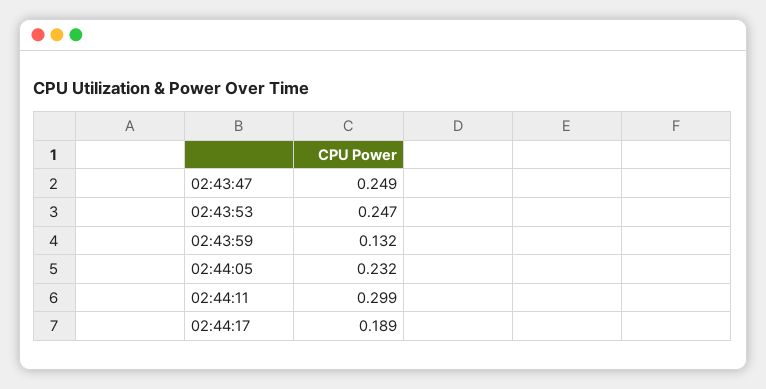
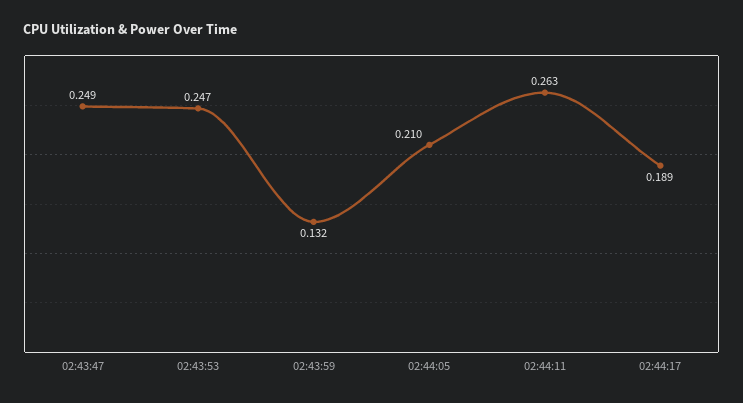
  {
    "02:43:47": 0.249,
    "02:43:53": 0.247,
    "02:43:59": 0.132,
-   "02:44:05": 0.232,
+   "02:44:05": 0.21,
-   "02:44:11": 0.299,
+   "02:44:11": 0.263,
    "02:44:17": 0.189
  }

